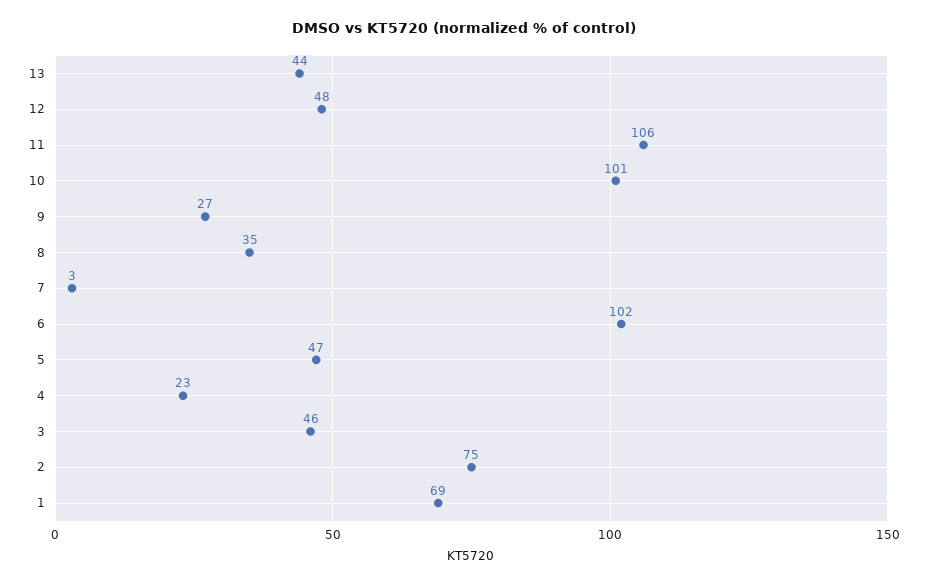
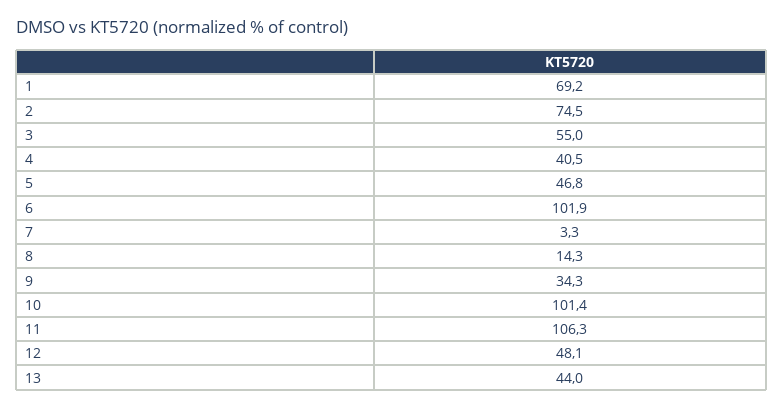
  {
    "13": 44,
    "12": 48.1,
    "11": 106.3,
    "10": 101.4,
-   "9": 27,
+   "9": 34.3,
-   "8": 35,
+   "8": 14.3,
    "7": 3.3,
    "6": 101.9,
    "5": 46.8,
-   "4": 23,
+   "4": 40.5,
-   "3": 46,
+   "3": 55,
    "2": 74.5,
    "1": 69.2
  }

